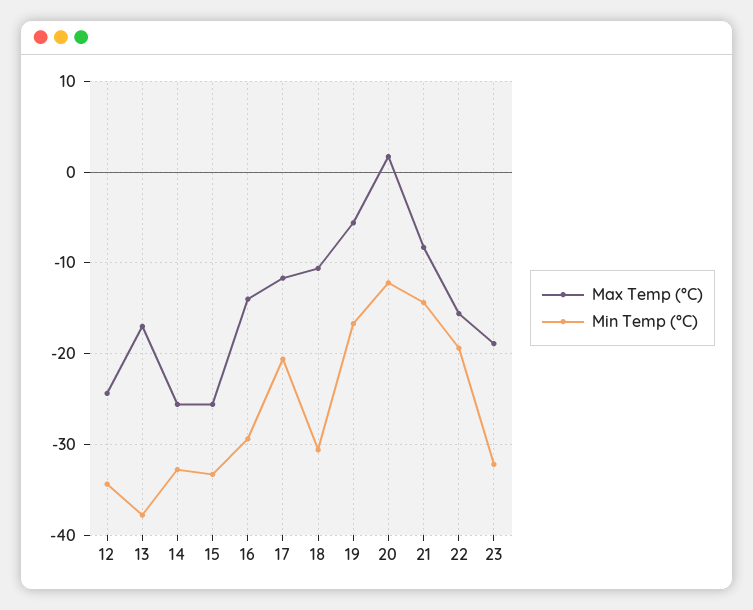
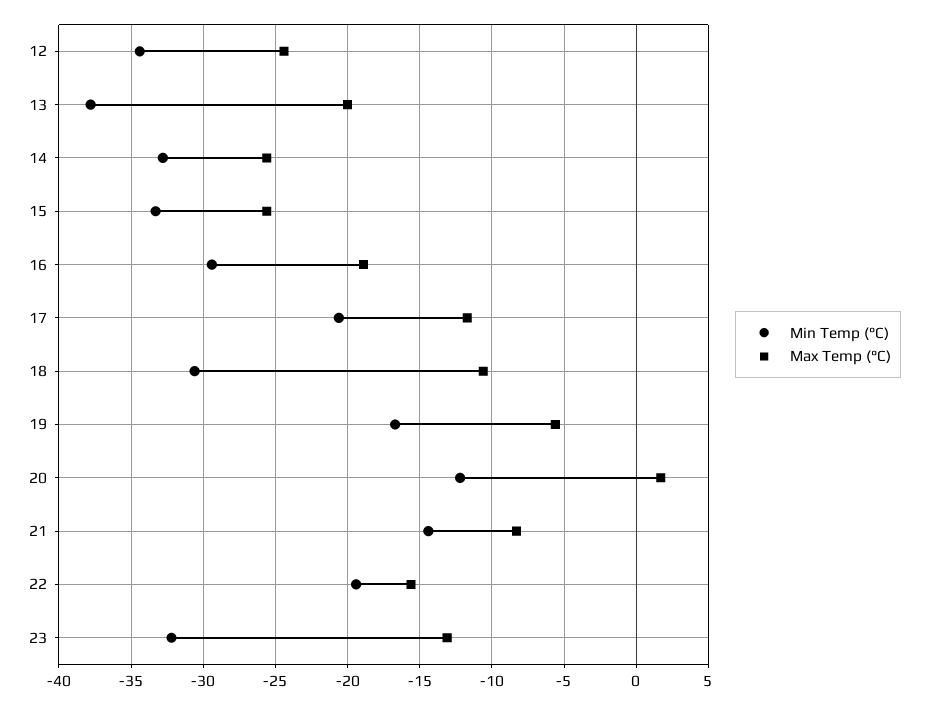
  {
    "Max Temp (°C)": {
      "12": -24.5,
-     "13": -17,
+     "13": -20,
      "14": -25.5,
      "15": -25.5,
-     "16": -14,
+     "16": -19,
      "17": -11.5,
      "18": -10.5,
      "19": -5.5,
      "20": 1.5,
      "21": -8.5,
      "22": -15.5,
-     "23": -19
+     "23": -13
    },
    "Min Temp (°C)": {
      "12": -34.5,
      "13": -38,
      "14": -33,
      "15": -33.5,
      "16": -29.5,
      "17": -20.5,
      "18": -30.5,
      "19": -16.5,
      "20": -12,
      "21": -14.5,
      "22": -19.5,
      "23": -32
    }
  }

